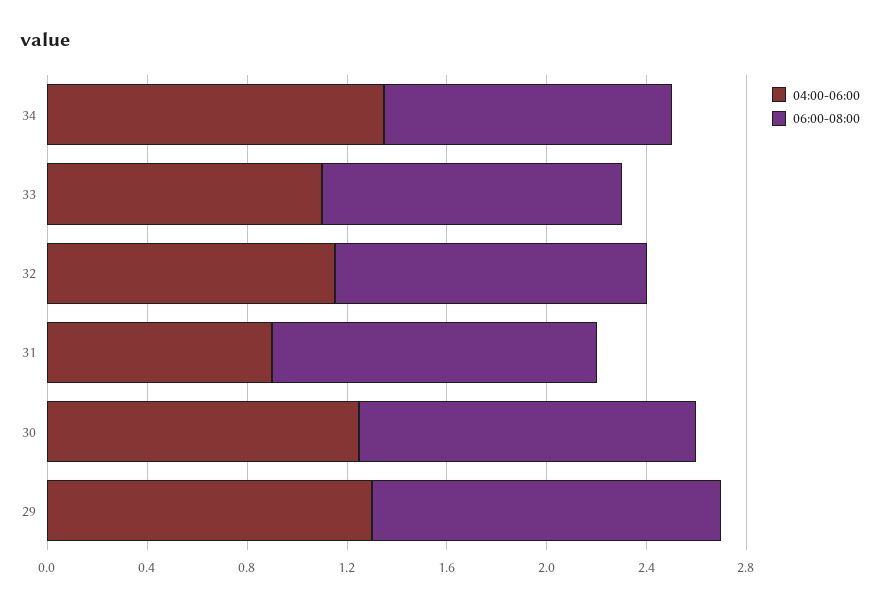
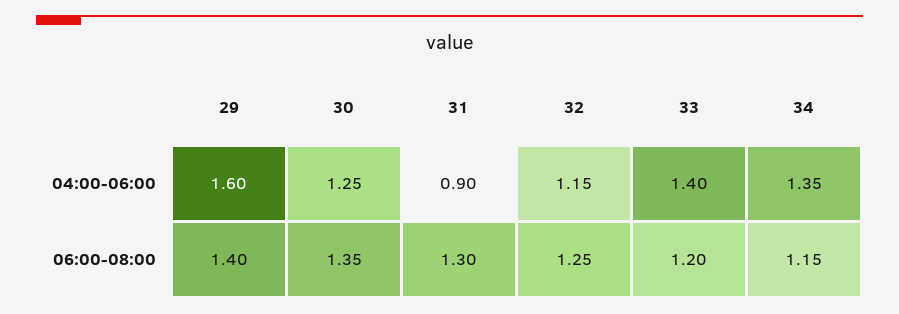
  {
    "04:00-06:00": {
      "34": 1.35,
-     "33": 1.1,
+     "33": 1.4,
      "32": 1.15,
      "31": 0.9,
      "30": 1.25,
-     "29": 1.3
+     "29": 1.6
    },
    "06:00-08:00": {
      "34": 1.15,
      "33": 1.2,
      "32": 1.25,
      "31": 1.3,
      "30": 1.35,
      "29": 1.4
    }
  }

